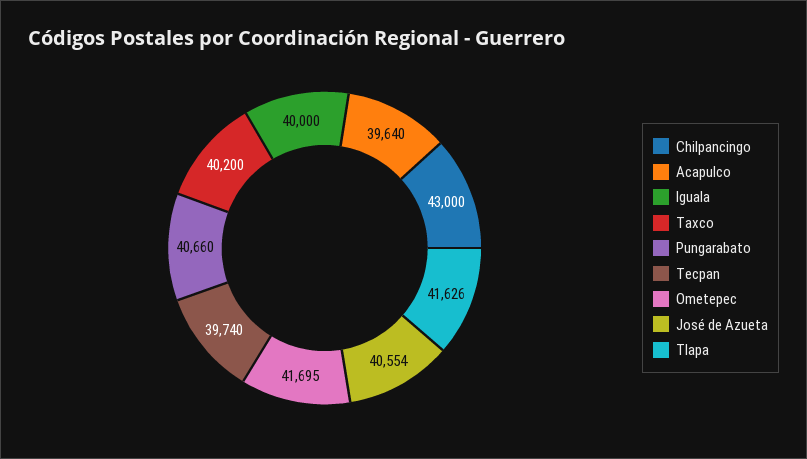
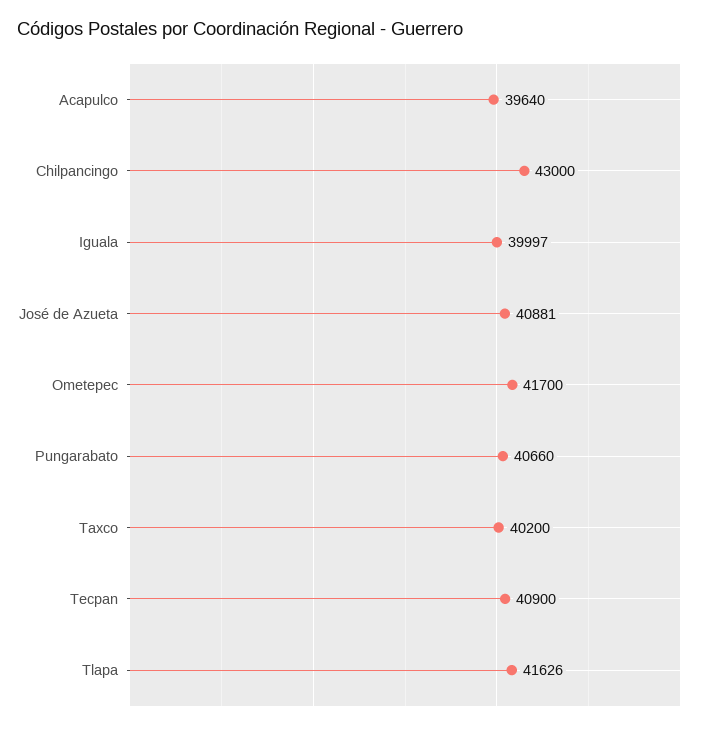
  {
    "Chilpancingo": 43000,
    "Acapulco": 39640,
-   "Iguala": 40000,
+   "Iguala": 39997,
    "Taxco": 40200,
    "Pungarabato": 40660,
-   "Tecpan": 39740,
+   "Tecpan": 40900,
-   "Ometepec": 41695,
+   "Ometepec": 41700,
-   "José de Azueta": 40554,
+   "José de Azueta": 40881,
    "Tlapa": 41626
  }

